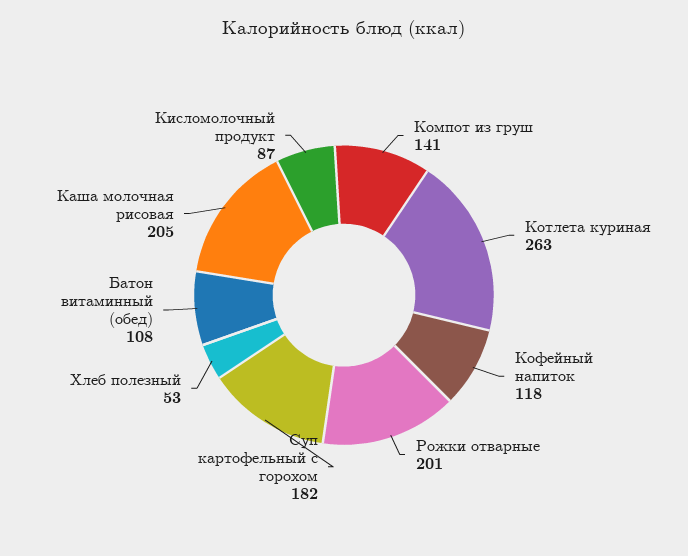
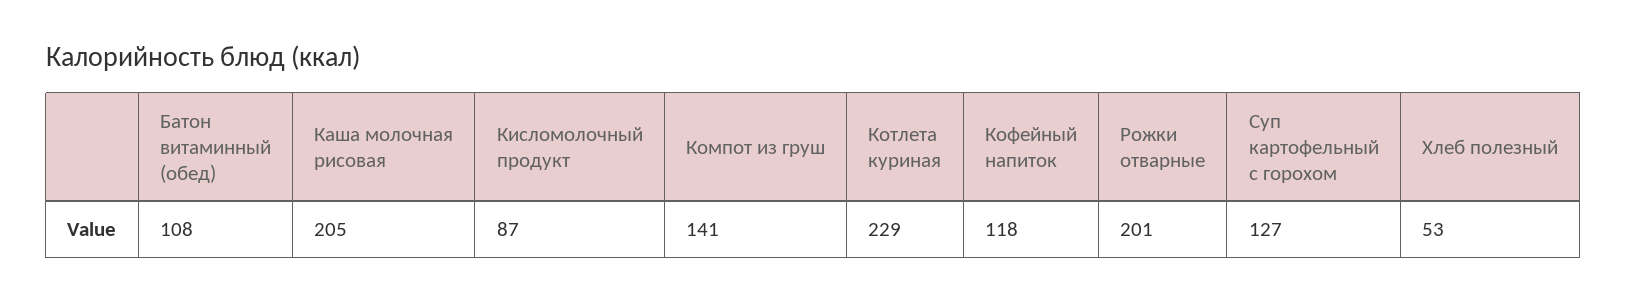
  {
    "Компот из груш": 141,
-   "Котлета куриная": 263,
+   "Котлета куриная": 229,
    "Кофейный напиток": 118,
    "Рожки отварные": 201,
-   "Суп картофельный с горохом": 182,
+   "Суп картофельный с горохом": 127,
    "Хлеб полезный": 53,
    "Батон витаминный (обед)": 108,
    "Каша молочная рисовая": 205,
    "Кисломолочный продукт": 87
  }

